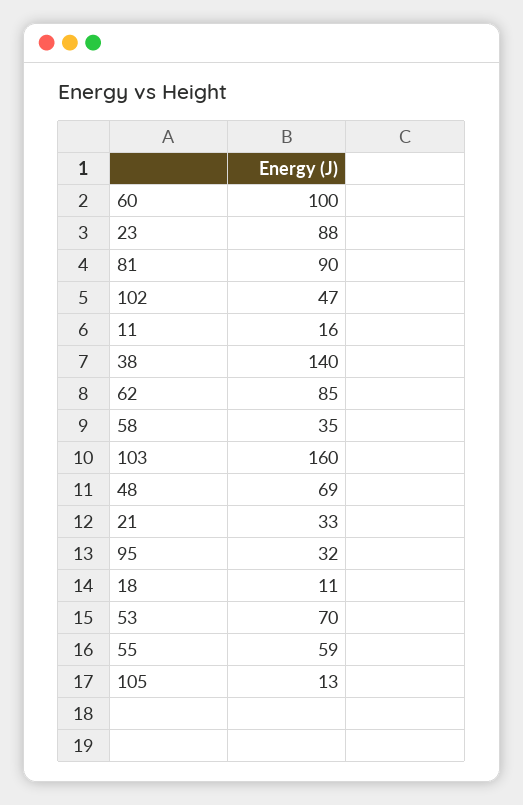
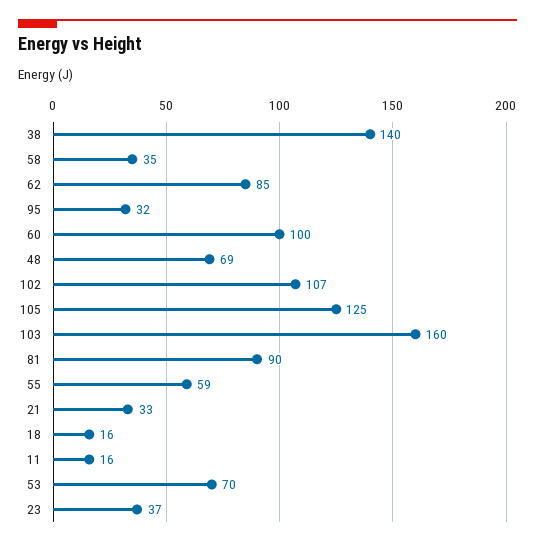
  {
    "60": 100,
-   "23": 88,
+   "23": 37,
    "81": 90,
-   "102": 47,
+   "102": 107,
    "11": 16,
    "38": 140,
    "62": 85,
    "58": 35,
    "103": 160,
    "48": 69,
    "21": 33,
    "95": 32,
-   "18": 11,
+   "18": 16,
    "53": 70,
    "55": 59,
-   "105": 13
+   "105": 125
  }

